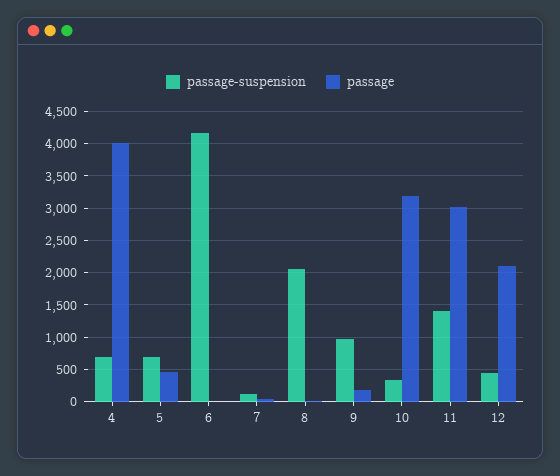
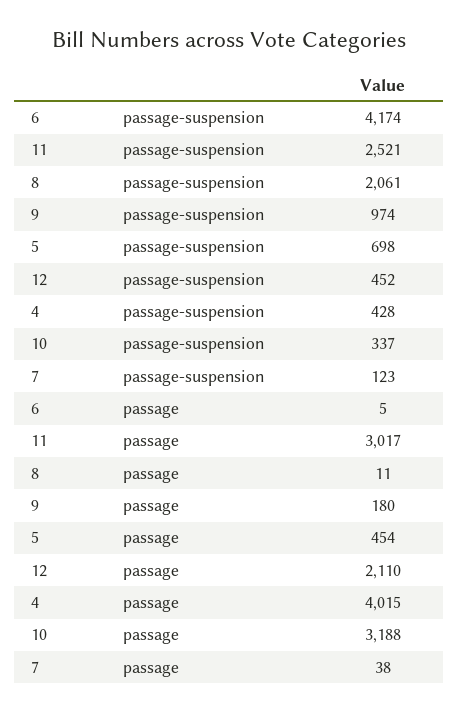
  {
    "passage-suspension": {
-     "4": 700,
+     "4": 428,
      "5": 698,
      "6": 4174,
      "7": 123,
      "8": 2061,
      "9": 974,
      "10": 337,
-     "11": 1400,
+     "11": 2521,
      "12": 452
    },
    "passage": {
      "4": 4015,
      "5": 454,
      "6": 5,
      "7": 38,
      "8": 11,
      "9": 180,
      "10": 3188,
      "11": 3017,
      "12": 2110
    }
  }

